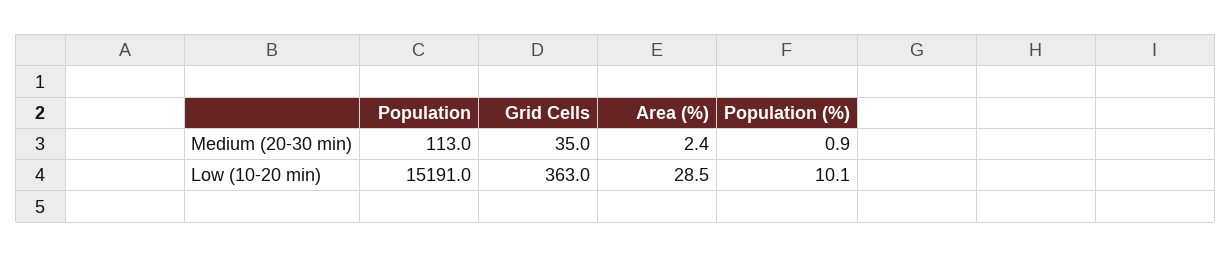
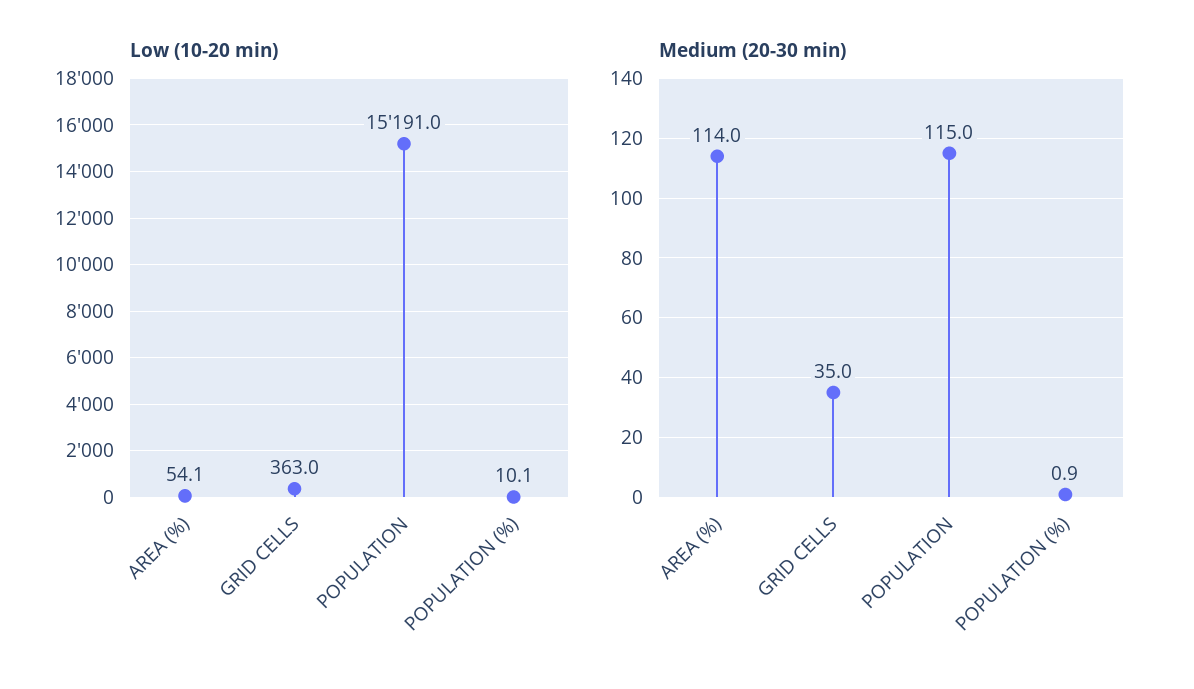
  {
    "Medium (20-30 min)": {
-     "Population": 113,
+     "Population": 115,
      "Grid Cells": 35,
-     "Area (%)": 2.4,
+     "Area (%)": 114,
      "Population (%)": 0.9
    },
    "Low (10-20 min)": {
      "Population": 15191,
      "Grid Cells": 363,
-     "Area (%)": 28.5,
+     "Area (%)": 54.1,
      "Population (%)": 10.1
    }
  }

